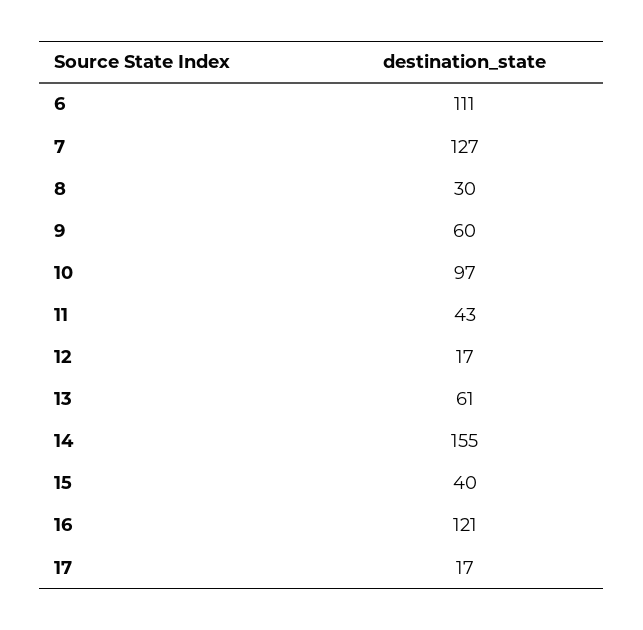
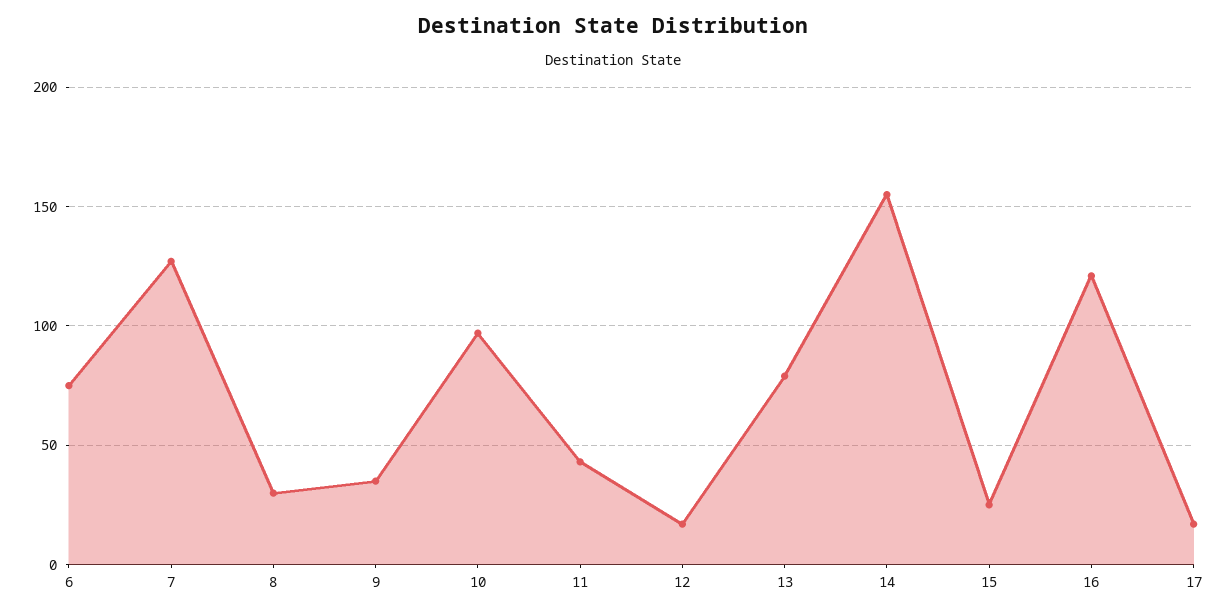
  {
-   "6": 111,
+   "6": 75,
    "7": 127,
    "8": 30,
-   "9": 60,
+   "9": 35,
    "10": 97,
    "11": 43,
    "12": 17,
-   "13": 61,
+   "13": 80,
    "14": 155,
-   "15": 40,
+   "15": 25,
    "16": 121,
    "17": 17
  }

